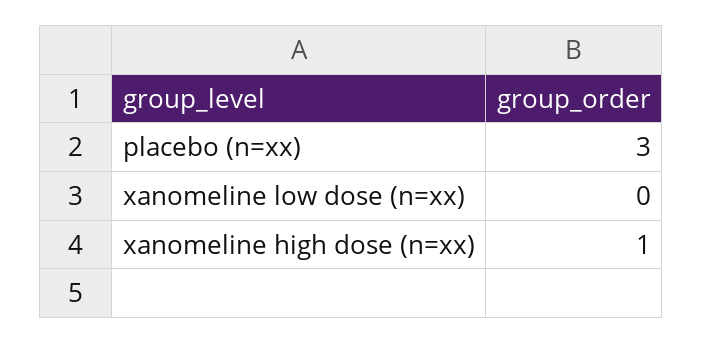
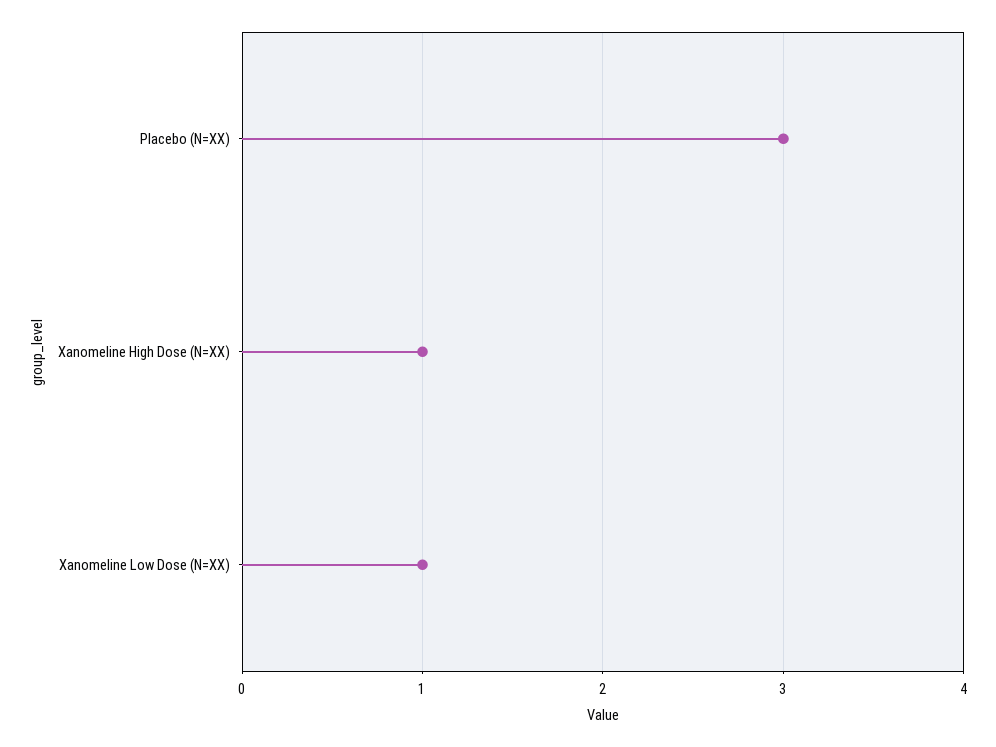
  {
    "placebo (n=xx)": 3,
-   "xanomeline low dose (n=xx)": 0,
+   "xanomeline low dose (n=xx)": 1,
    "xanomeline high dose (n=xx)": 1
  }

